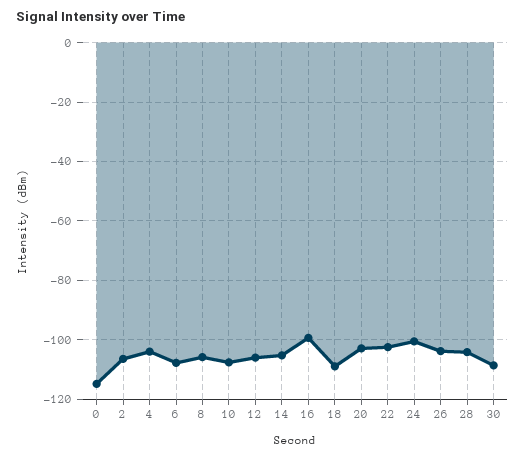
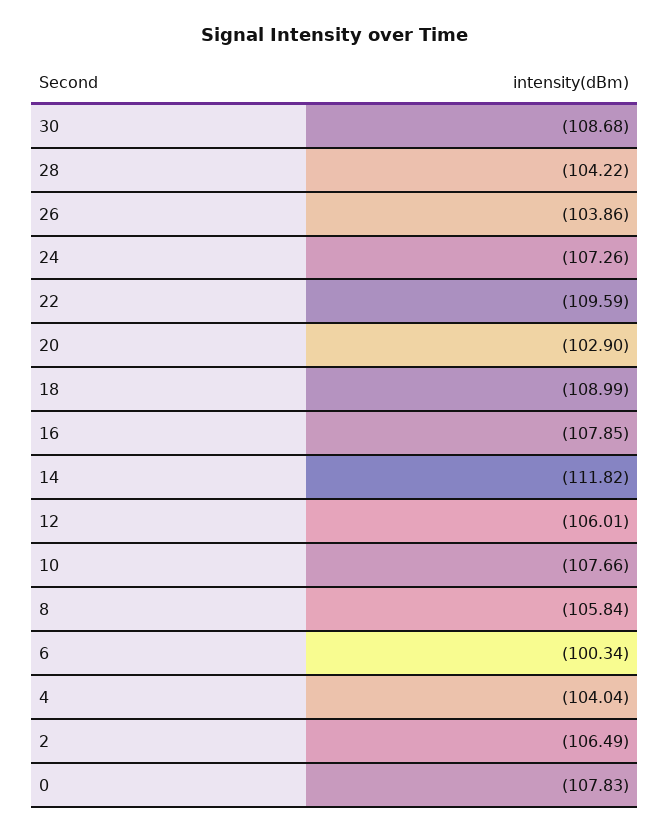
  {
-   "0": -115,
+   "0": -107.83,
    "2": -106.49,
    "4": -104.04,
-   "6": -107.5,
+   "6": -100.34,
    "8": -105.84,
    "10": -107.66,
    "12": -106.01,
-   "14": -105,
+   "14": -111.82,
-   "16": -100,
+   "16": -107.85,
    "18": -108.99,
    "20": -102.9,
-   "22": -102.5,
+   "22": -109.59,
-   "24": -100,
+   "24": -107.26,
    "26": -103.86,
    "28": -104.22,
    "30": -108.68
  }

